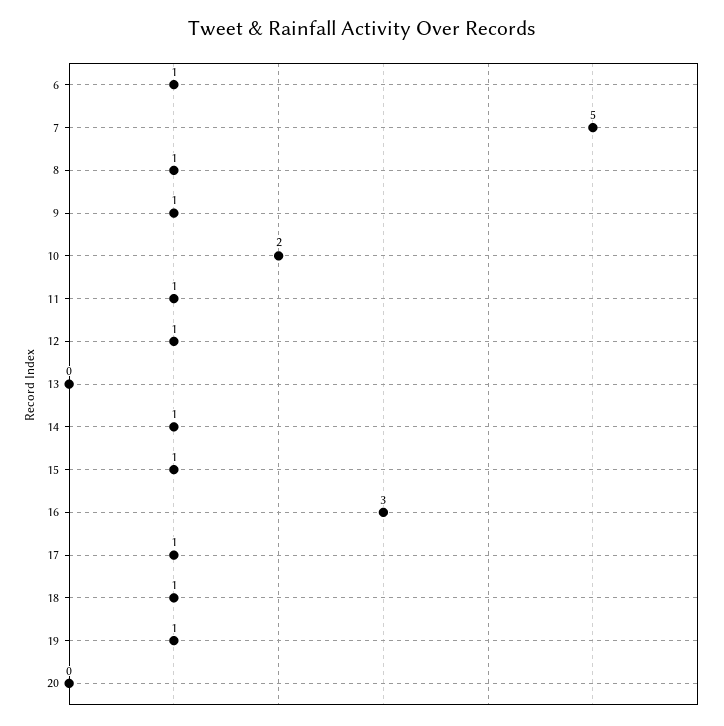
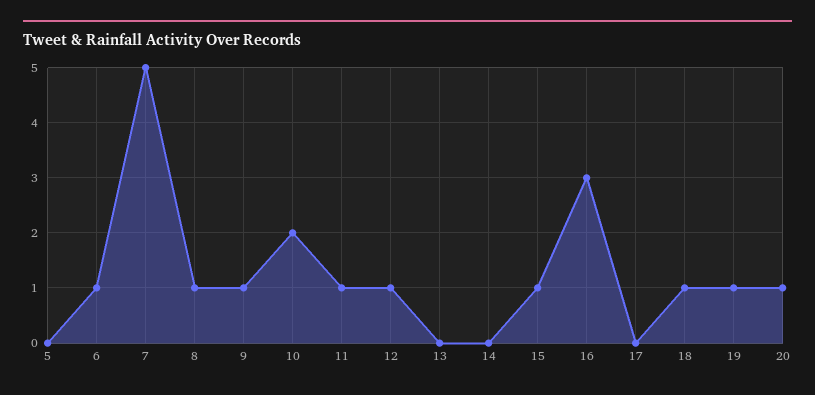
  {
    "6": 1,
    "7": 5,
    "8": 1,
    "9": 1,
    "10": 2,
    "11": 1,
    "12": 1,
    "13": 0,
-   "14": 1,
+   "14": 0,
    "15": 1,
    "16": 3,
-   "17": 1,
+   "17": 0,
    "18": 1,
    "19": 1,
-   "20": 0
+   "20": 1,
+   "5": 0
  }

